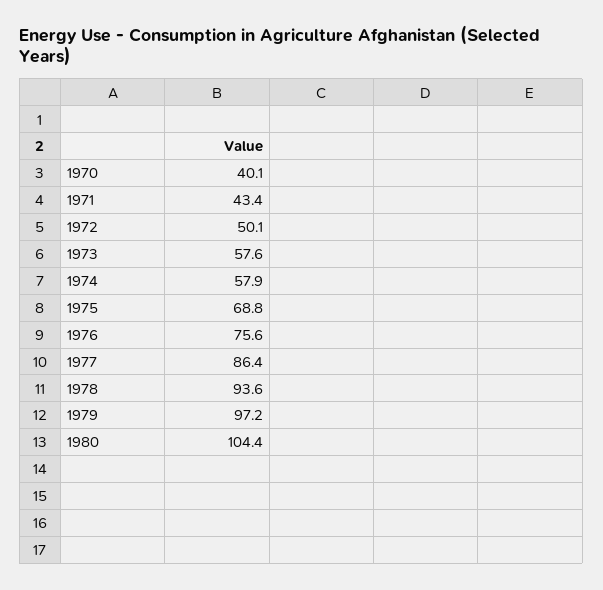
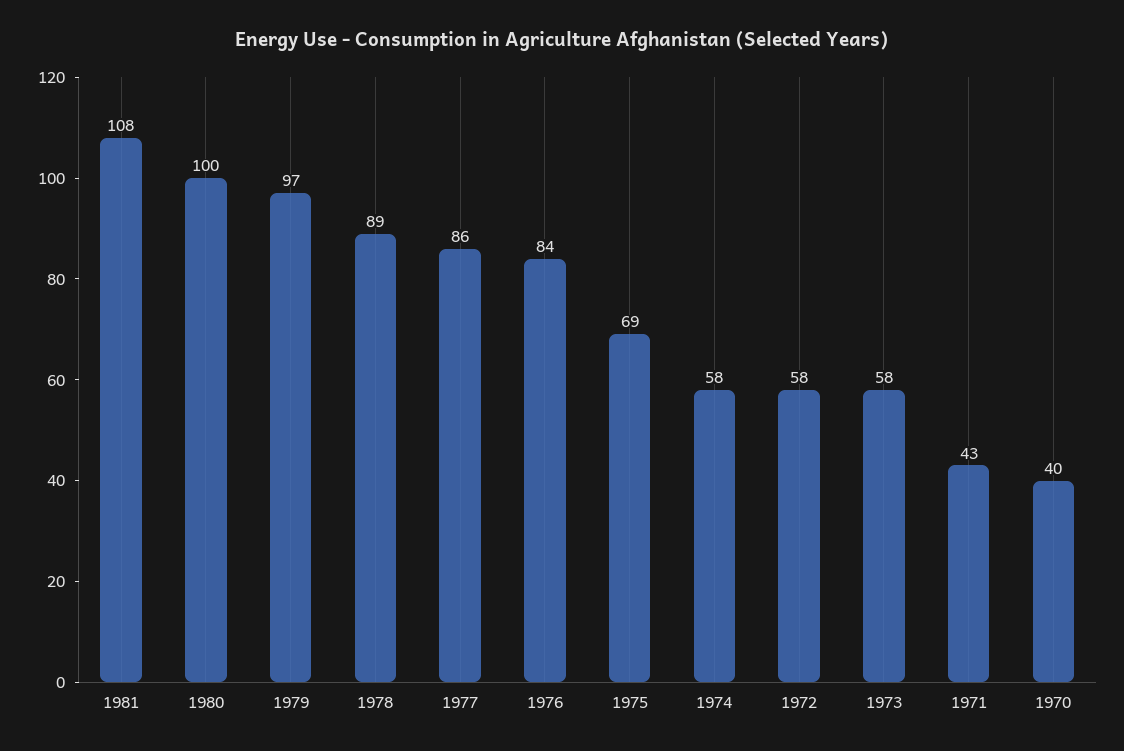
  {
    "1970": 40.1,
    "1971": 43.4,
-   "1972": 50.1,
+   "1972": 58,
    "1973": 57.6,
    "1974": 57.9,
    "1975": 68.8,
-   "1976": 75.6,
+   "1976": 84,
    "1977": 86.4,
-   "1978": 93.6,
+   "1978": 89,
    "1979": 97.2,
-   "1980": 104.4
+   "1980": 100,
+   "1981": 108
  }

